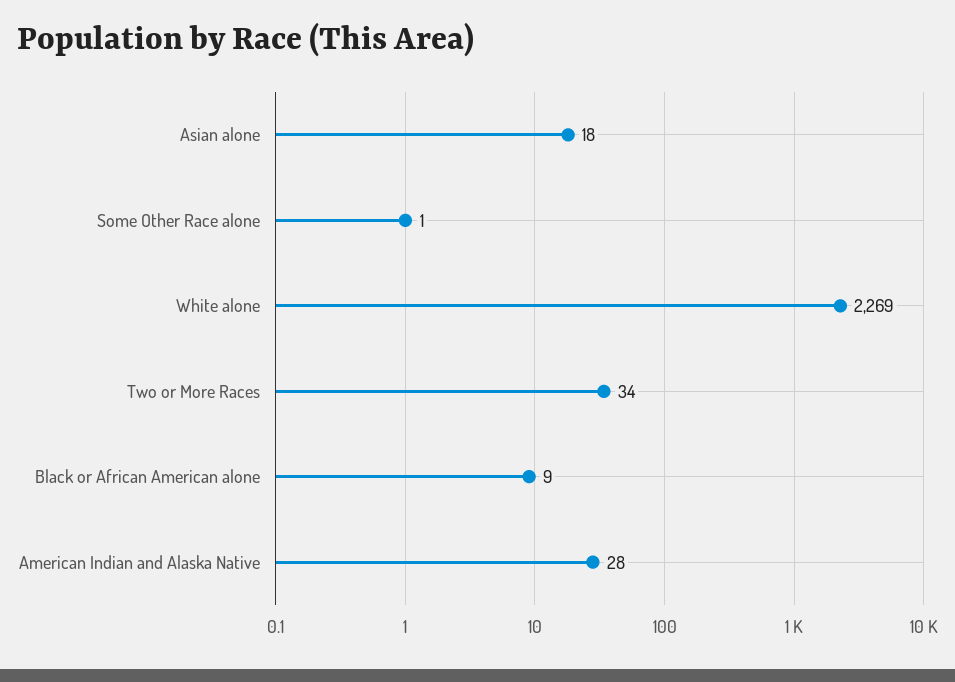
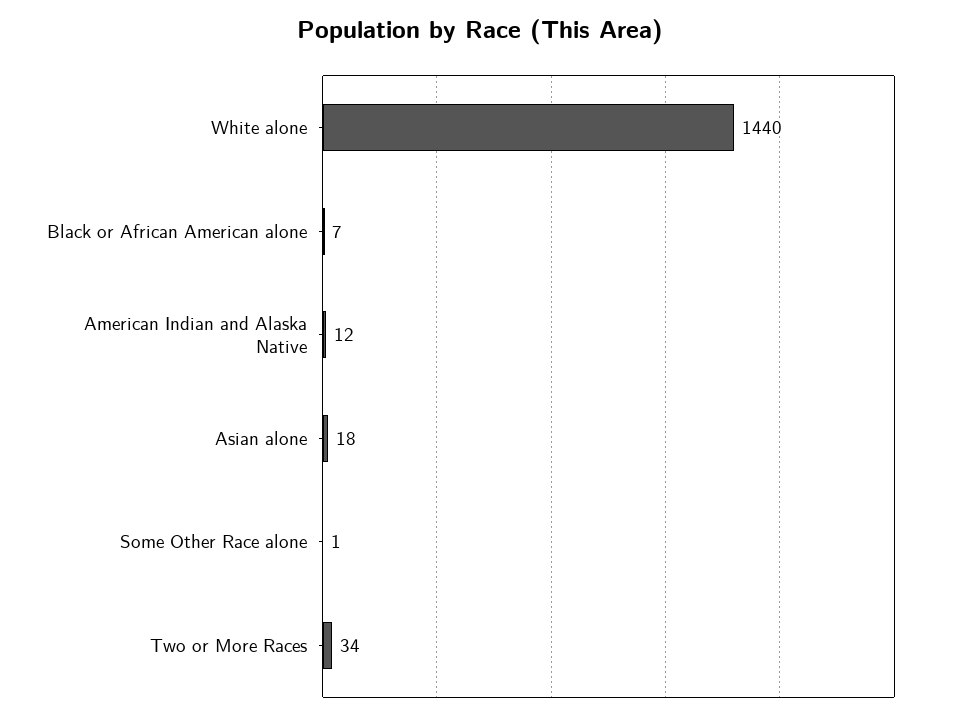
  {
    "Asian alone": 18,
    "Some Other Race alone": 1,
-   "White alone": 2269,
+   "White alone": 1440,
    "Two or More Races": 34,
-   "Black or African American alone": 9,
+   "Black or African American alone": 7,
-   "American Indian and Alaska Native": 28
+   "American Indian and Alaska Native": 12
  }

